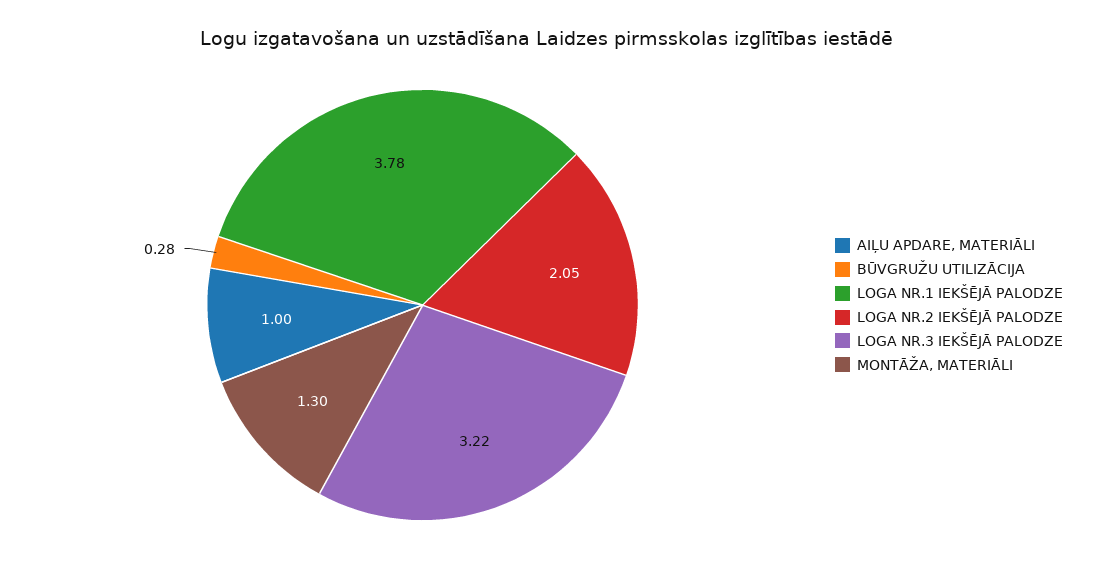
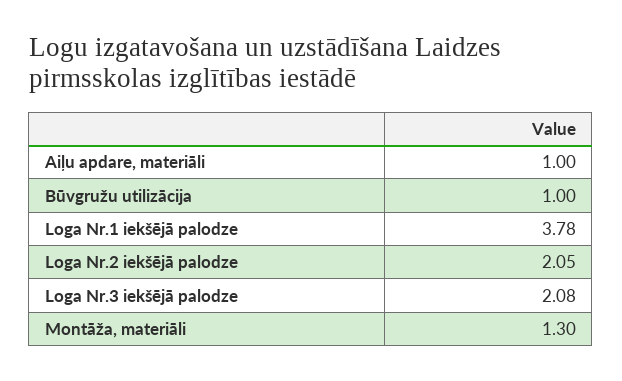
  {
    "AIĻU APDARE, MATERIĀLI": 1,
-   "BŪVGRUŽU UTILIZĀCIJA": 0.28,
+   "BŪVGRUŽU UTILIZĀCIJA": 1,
    "LOGA NR.1 IEKŠĒJĀ PALODZE": 3.78,
    "LOGA NR.2 IEKŠĒJĀ PALODZE": 2.05,
-   "LOGA NR.3 IEKŠĒJĀ PALODZE": 3.22,
+   "LOGA NR.3 IEKŠĒJĀ PALODZE": 2.08,
    "MONTĀŽA, MATERIĀLI": 1.3
  }

